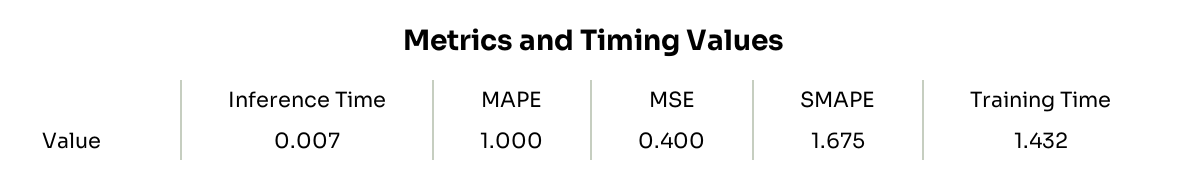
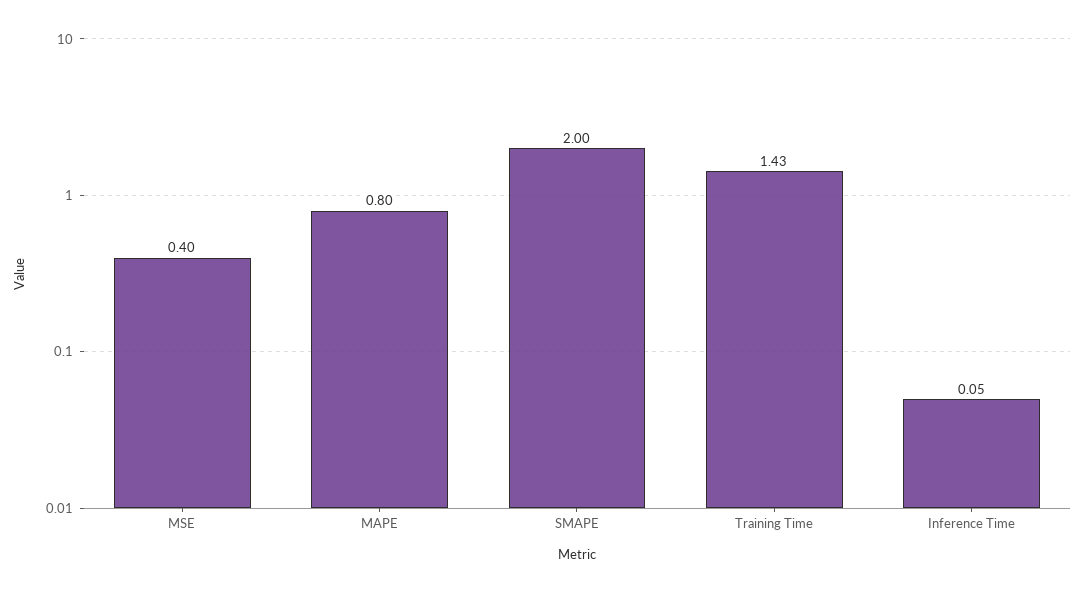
  {
-   "Inference Time": 0.007,
+   "Inference Time": 0.05,
-   "MAPE": 1,
+   "MAPE": 0.8,
    "MSE": 0.4,
-   "SMAPE": 1.675,
+   "SMAPE": 2,
    "Training Time": 1.432
  }

